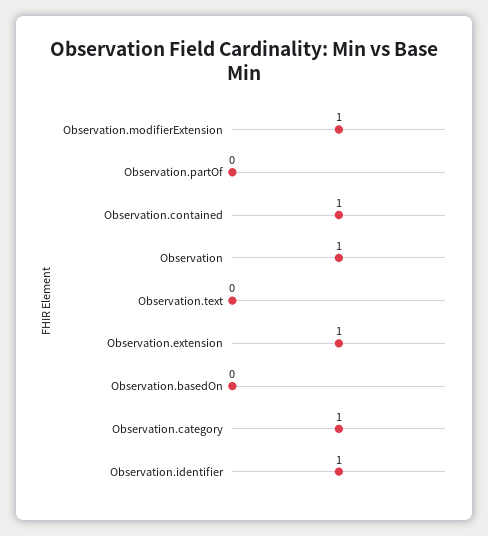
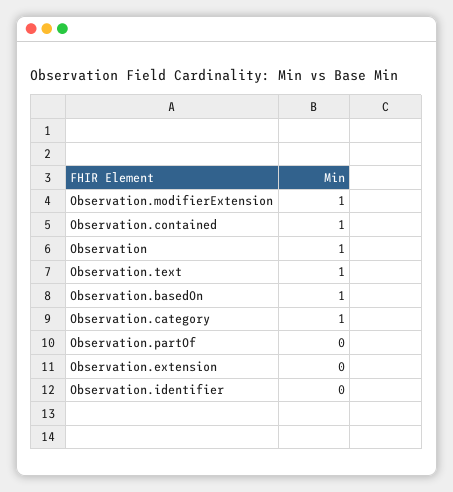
  {
    "Observation.modifierExtension": 1,
    "Observation.partOf": 0,
    "Observation.contained": 1,
    "Observation": 1,
-   "Observation.text": 0,
+   "Observation.text": 1,
-   "Observation.extension": 1,
+   "Observation.extension": 0,
-   "Observation.basedOn": 0,
+   "Observation.basedOn": 1,
    "Observation.category": 1,
-   "Observation.identifier": 1
+   "Observation.identifier": 0
  }

